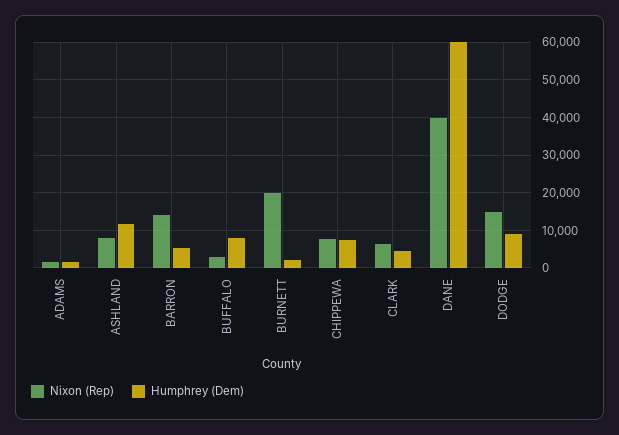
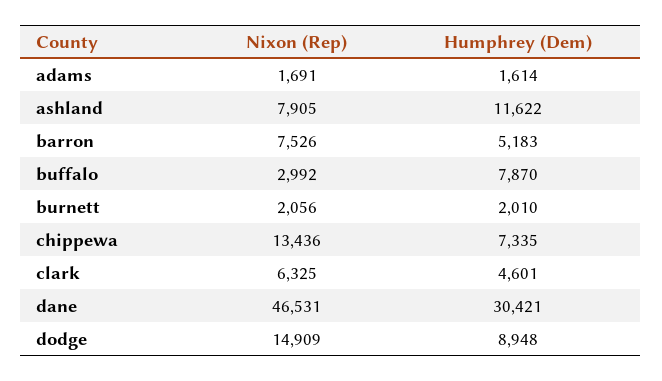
  {
    "Nixon (Rep)": {
      "ADAMS": 1691,
      "ASHLAND": 7905,
-     "BARRON": 14000,
+     "BARRON": 7526,
      "BUFFALO": 2992,
-     "BURNETT": 20000,
+     "BURNETT": 2056,
-     "CHIPPEWA": 8000,
+     "CHIPPEWA": 13436,
      "CLARK": 6325,
-     "DANE": 40000,
+     "DANE": 46531,
      "DODGE": 14909
    },
    "Humphrey (Dem)": {
      "ADAMS": 1614,
      "ASHLAND": 11622,
      "BARRON": 5183,
      "BUFFALO": 7870,
      "BURNETT": 2010,
      "CHIPPEWA": 7335,
      "CLARK": 4601,
-     "DANE": 60000,
+     "DANE": 30421,
      "DODGE": 8948
    }
  }

